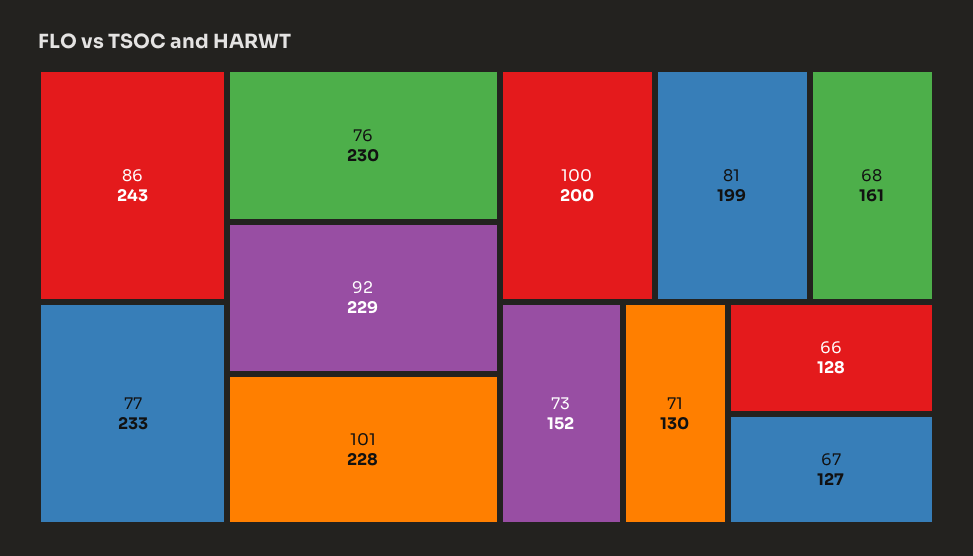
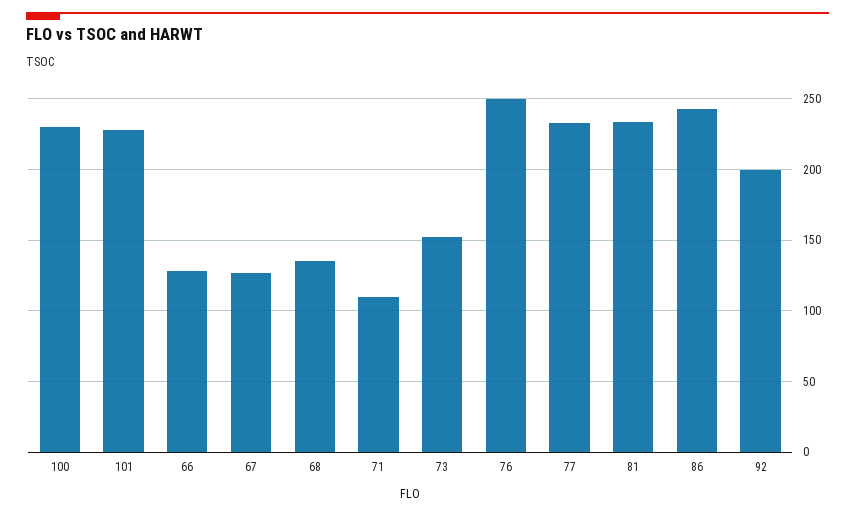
  {
    "86": 243,
    "77": 233,
-   "76": 230,
+   "76": 250,
-   "92": 229,
+   "92": 200,
    "101": 228,
-   "100": 200,
+   "100": 230,
-   "81": 199,
+   "81": 235,
-   "68": 161,
+   "68": 135,
    "73": 152,
-   "71": 130,
+   "71": 110,
    "66": 128,
    "67": 127
  }

